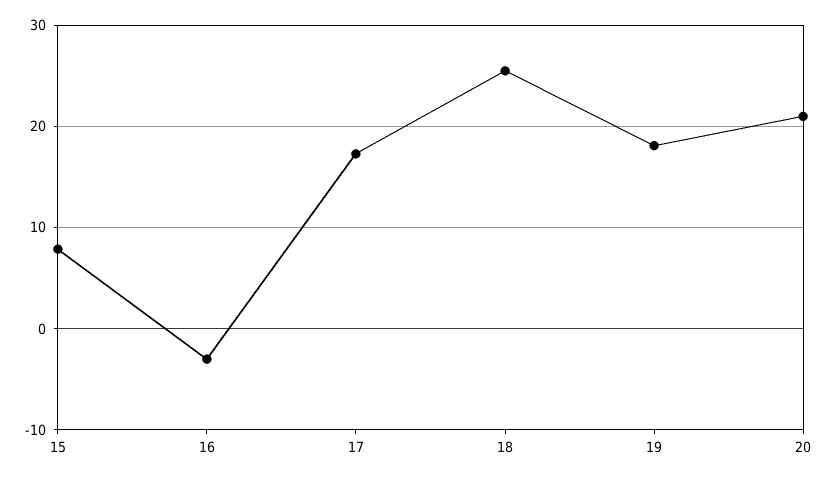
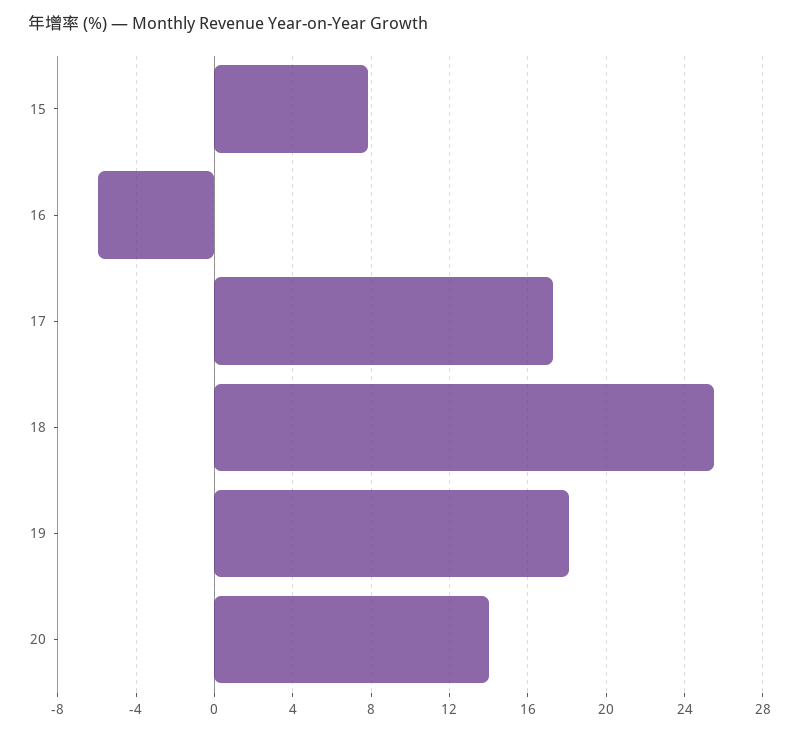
  {
    "15": 8,
-   "16": -3,
+   "16": -6,
    "17": 17.5,
    "18": 25.5,
    "19": 18,
-   "20": 21
+   "20": 14
  }

